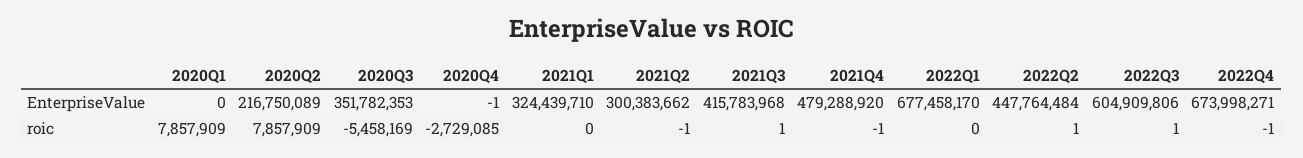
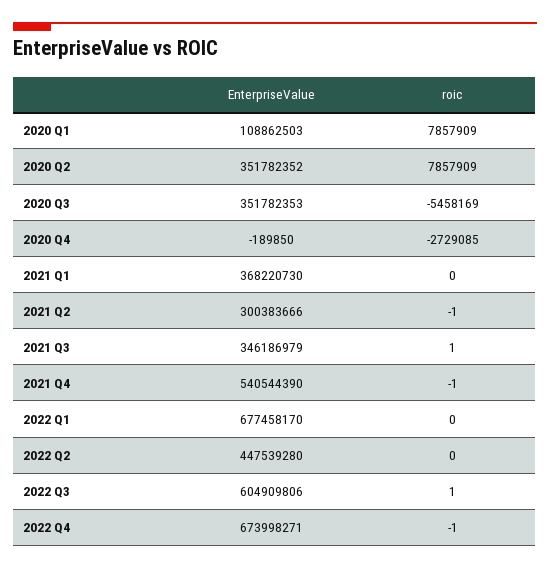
  {
    "2020Q1": {
-     "EnterpriseValue": 0,
+     "EnterpriseValue": 108862503,
      "roic": 7857909
    },
    "2020Q2": {
-     "EnterpriseValue": 216750089,
+     "EnterpriseValue": 351782352,
      "roic": 7857909
    },
    "2020Q3": {
      "EnterpriseValue": 351782353,
      "roic": -5458169
    },
    "2020Q4": {
-     "EnterpriseValue": -1,
+     "EnterpriseValue": -189850,
      "roic": -2729085
    },
    "2021Q1": {
-     "EnterpriseValue": 324439710,
+     "EnterpriseValue": 368220730,
      "roic": 0
    },
    "2021Q2": {
-     "EnterpriseValue": 300383662,
+     "EnterpriseValue": 300383666,
      "roic": -1
    },
    "2021Q3": {
-     "EnterpriseValue": 415783968,
+     "EnterpriseValue": 346186979,
      "roic": 1
    },
    "2021Q4": {
-     "EnterpriseValue": 479288920,
+     "EnterpriseValue": 540544390,
      "roic": -1
    },
    "2022Q1": {
      "EnterpriseValue": 677458170,
      "roic": 0
    },
    "2022Q2": {
-     "EnterpriseValue": 447764484,
+     "EnterpriseValue": 447539280,
-     "roic": 1
+     "roic": 0
    },
    "2022Q3": {
      "EnterpriseValue": 604909806,
      "roic": 1
    },
    "2022Q4": {
      "EnterpriseValue": 673998271,
      "roic": -1
    }
  }

